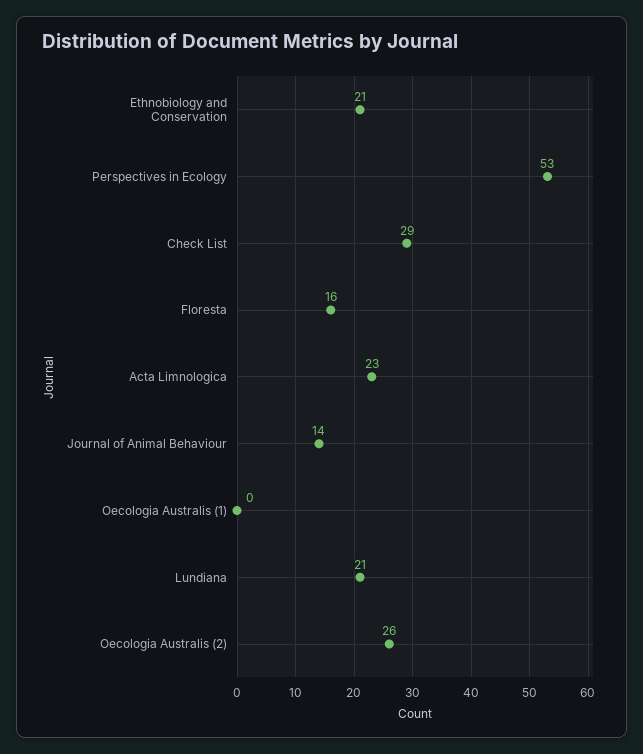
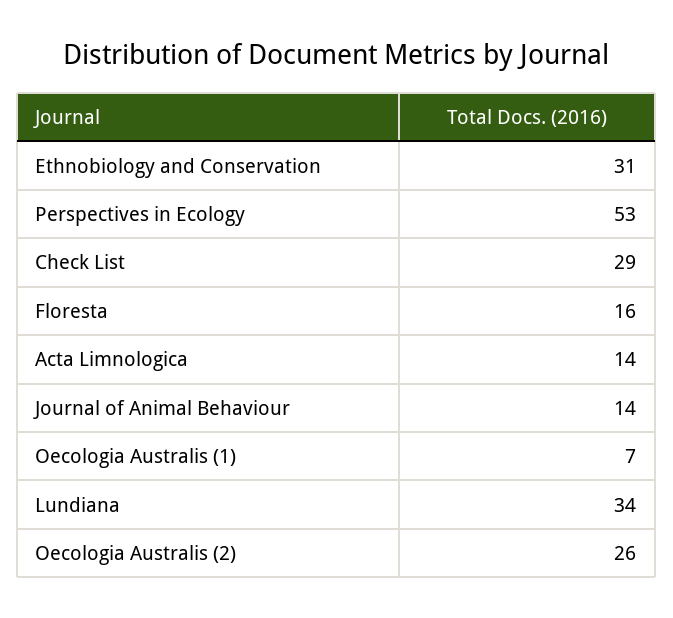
  {
-   "Ethnobiology and Conservation": 21,
+   "Ethnobiology and Conservation": 31,
    "Perspectives in Ecology": 53,
    "Check List": 29,
    "Floresta": 16,
-   "Acta Limnologica": 23,
+   "Acta Limnologica": 14,
    "Journal of Animal Behaviour": 14,
-   "Oecologia Australis (1)": 0,
+   "Oecologia Australis (1)": 7,
-   "Lundiana": 21,
+   "Lundiana": 34,
    "Oecologia Australis (2)": 26
  }

